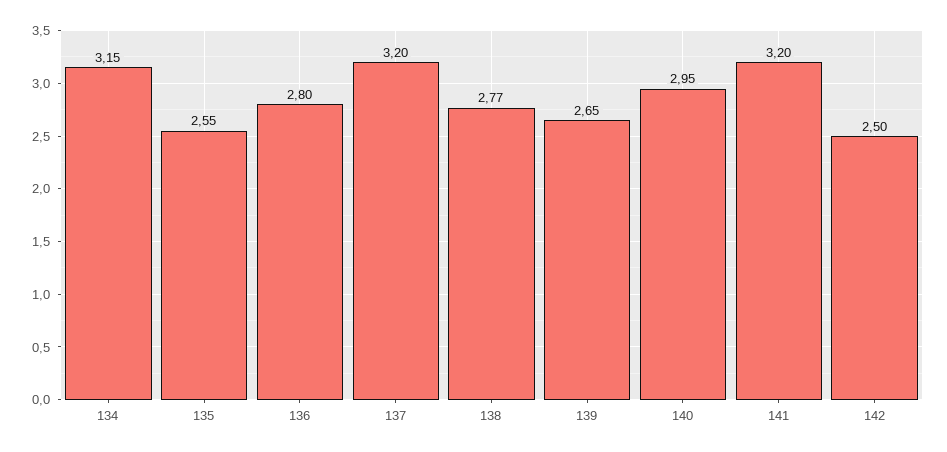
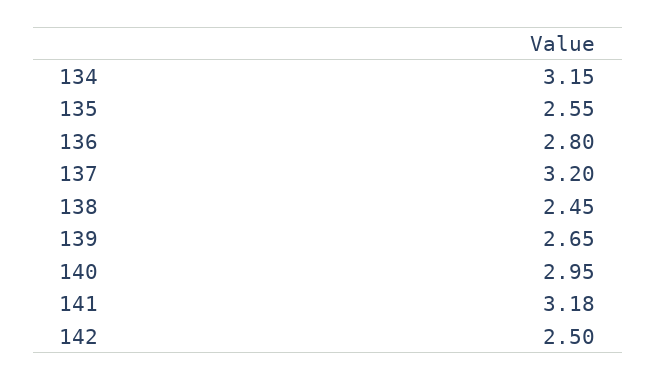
  {
    "134": 3.15,
    "135": 2.55,
    "136": 2.8,
    "137": 3.2,
-   "138": 2.77,
+   "138": 2.45,
    "139": 2.65,
    "140": 2.95,
-   "141": 3.2,
+   "141": 3.18,
    "142": 2.5
  }

